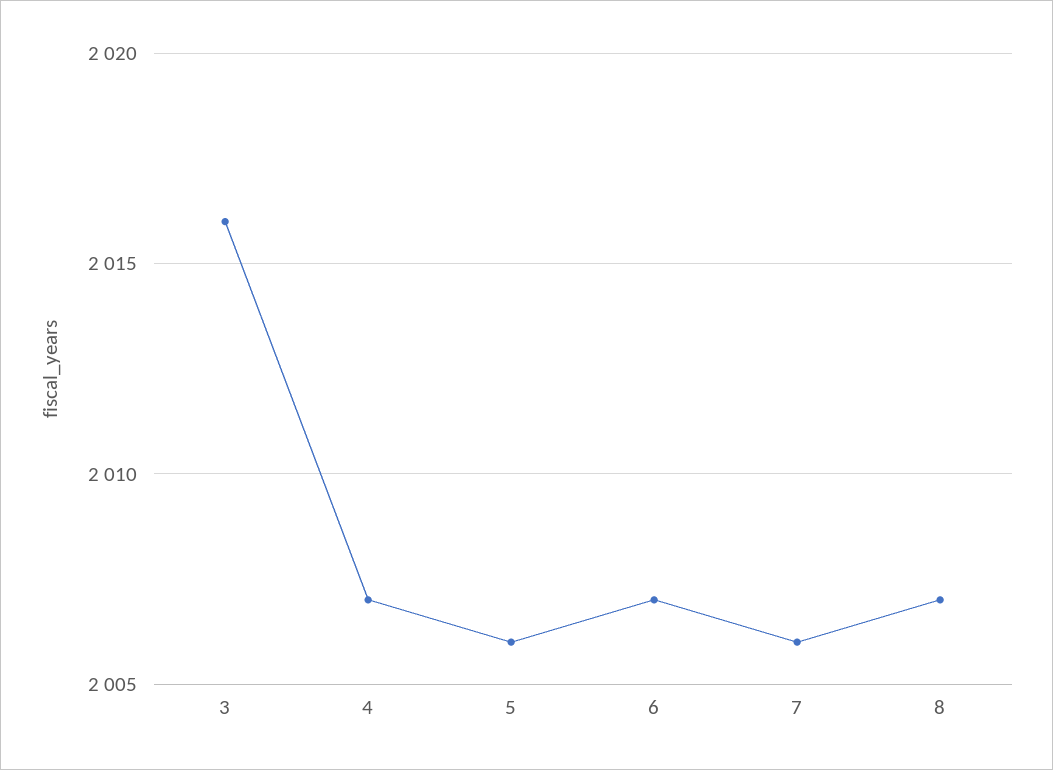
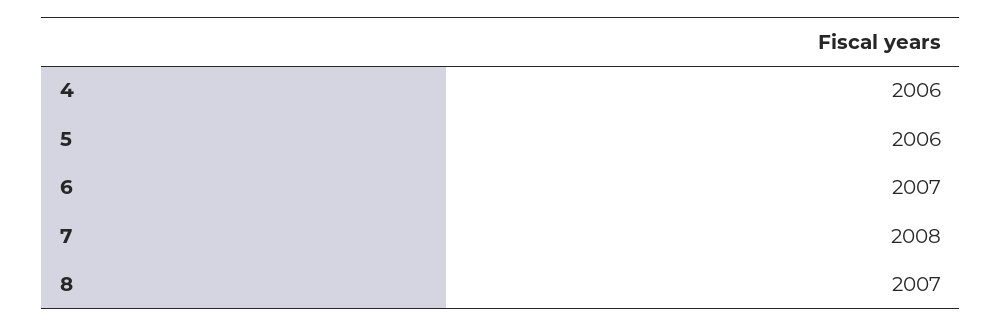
  {
-   "3": 2016,
-   "4": 2007,
+   "4": 2006,
    "5": 2006,
    "6": 2007,
-   "7": 2006,
+   "7": 2008,
    "8": 2007
  }

